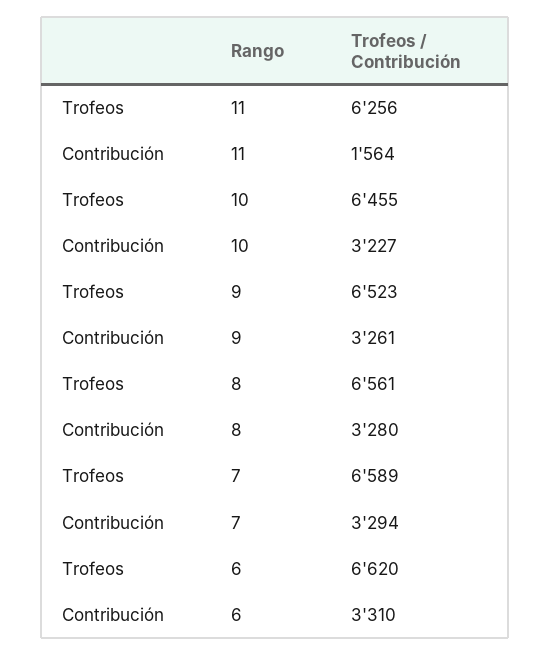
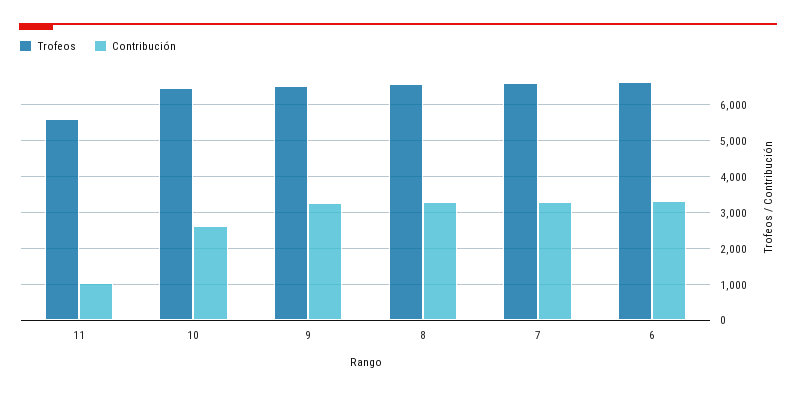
  {
    "Trofeos": {
-     "11": 6256,
+     "11": 5600,
      "10": 6455,
      "9": 6523,
      "8": 6561,
      "7": 6589,
      "6": 6620
    },
    "Contribución": {
-     "11": 1564,
+     "11": 1000,
-     "10": 3227,
+     "10": 2600,
      "9": 3261,
      "8": 3280,
      "7": 3294,
      "6": 3310
    }
  }

